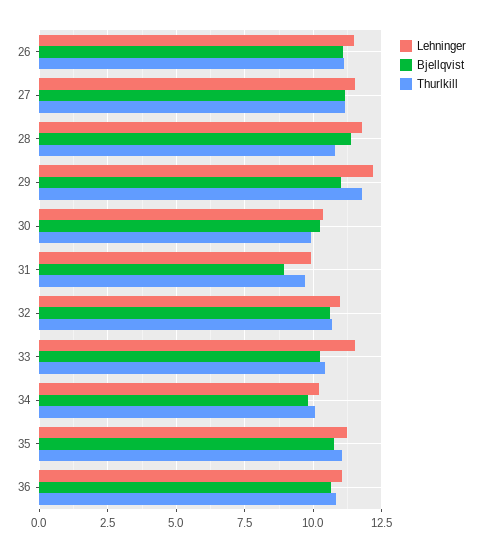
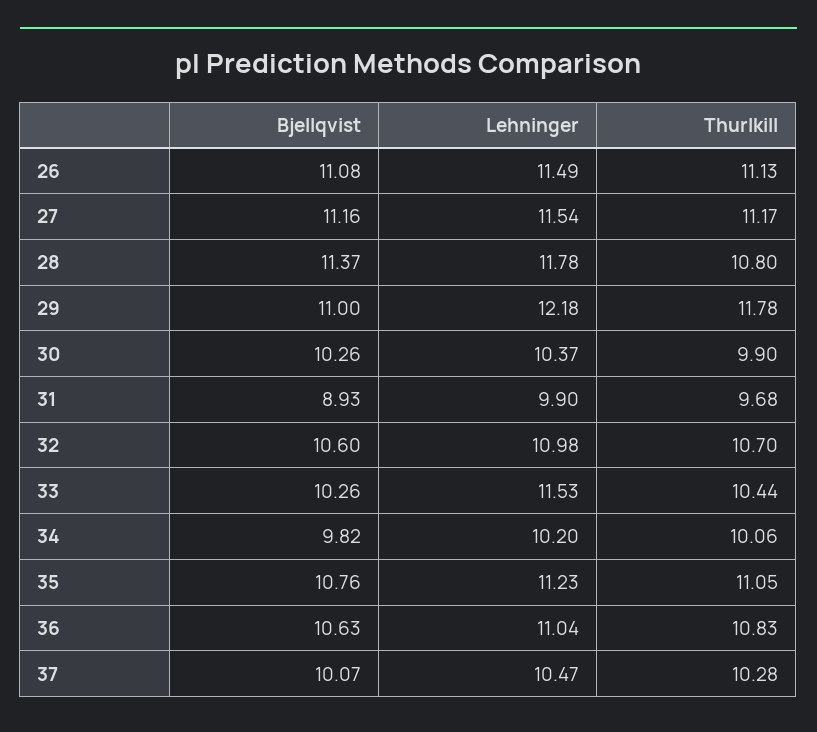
  {
    "Lehninger": {
      "26": 11.49,
      "27": 11.54,
      "28": 11.78,
      "29": 12.18,
      "30": 10.37,
      "31": 9.9,
      "32": 10.98,
      "33": 11.53,
      "34": 10.2,
      "35": 11.23,
-     "36": 11.04
+     "36": 11.04,
+     "37": 10.47
    },
    "Bjellqvist": {
      "26": 11.08,
      "27": 11.16,
      "28": 11.37,
      "29": 11,
      "30": 10.26,
      "31": 8.93,
      "32": 10.6,
      "33": 10.26,
      "34": 9.82,
      "35": 10.76,
-     "36": 10.63
+     "36": 10.63,
+     "37": 10.07
    },
    "Thurlkill": {
      "26": 11.13,
      "27": 11.17,
      "28": 10.8,
      "29": 11.78,
      "30": 9.9,
      "31": 9.68,
      "32": 10.7,
      "33": 10.44,
      "34": 10.06,
      "35": 11.05,
-     "36": 10.83
+     "36": 10.83,
+     "37": 10.28
    }
  }

